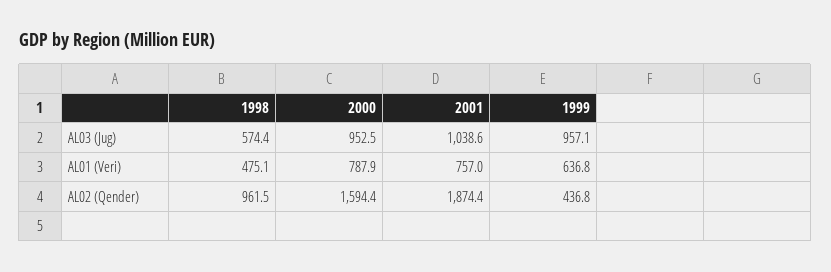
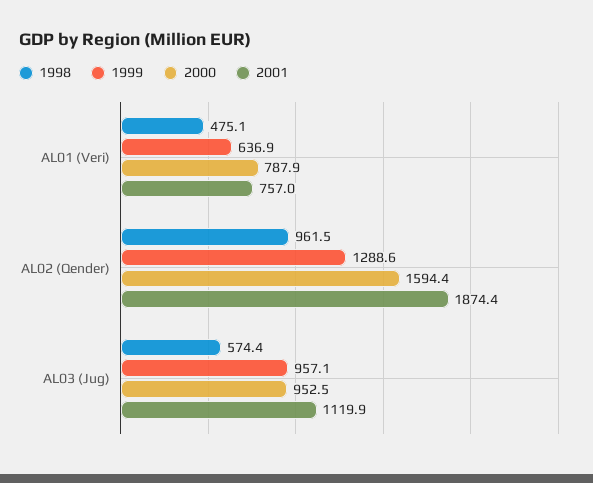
  {
    "1998": {
      "AL03 (Jug)": 574.4,
      "AL01 (Veri)": 475.1,
      "AL02 (Qender)": 961.5
    },
    "2000": {
      "AL03 (Jug)": 952.5,
      "AL01 (Veri)": 787.9,
      "AL02 (Qender)": 1594.4
    },
    "2001": {
-     "AL03 (Jug)": 1038.6,
+     "AL03 (Jug)": 1119.9,
      "AL01 (Veri)": 757,
      "AL02 (Qender)": 1874.4
    },
    "1999": {
      "AL03 (Jug)": 957.1,
-     "AL01 (Veri)": 636.8,
+     "AL01 (Veri)": 636.9,
-     "AL02 (Qender)": 436.8
+     "AL02 (Qender)": 1288.6
    }
  }

